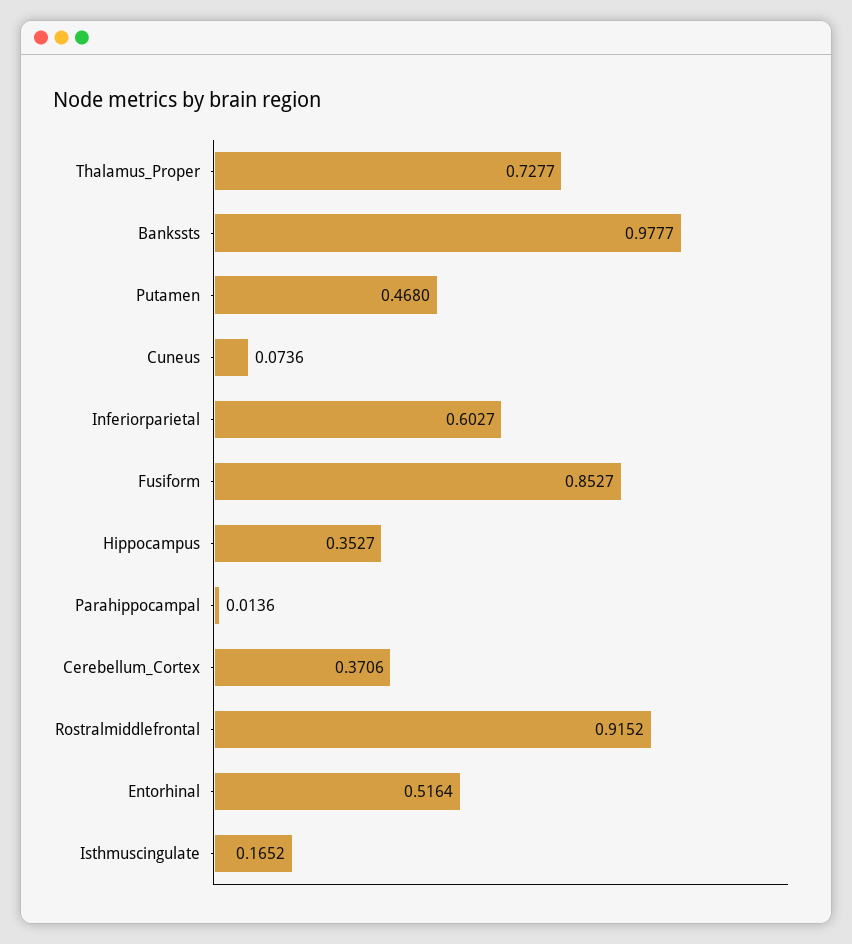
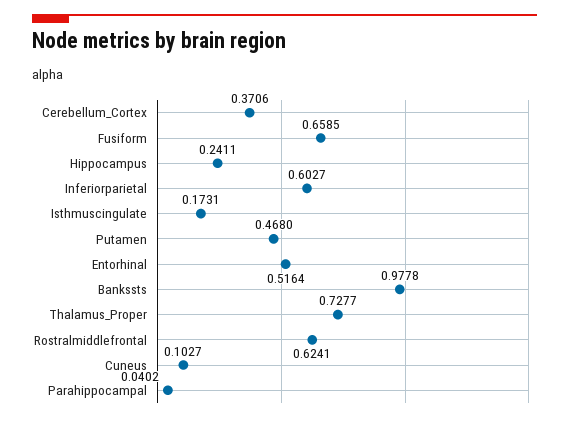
  {
    "Thalamus_Proper": 0.7277,
-   "Bankssts": 0.9777,
+   "Bankssts": 0.9778,
    "Putamen": 0.468,
-   "Cuneus": 0.0736,
+   "Cuneus": 0.1027,
    "Inferiorparietal": 0.6027,
-   "Fusiform": 0.8527,
+   "Fusiform": 0.6585,
-   "Hippocampus": 0.3527,
+   "Hippocampus": 0.2411,
-   "Parahippocampal": 0.0136,
+   "Parahippocampal": 0.0402,
    "Cerebellum_Cortex": 0.3706,
-   "Rostralmiddlefrontal": 0.9152,
+   "Rostralmiddlefrontal": 0.6241,
    "Entorhinal": 0.5164,
-   "Isthmuscingulate": 0.1652
+   "Isthmuscingulate": 0.1731
  }

